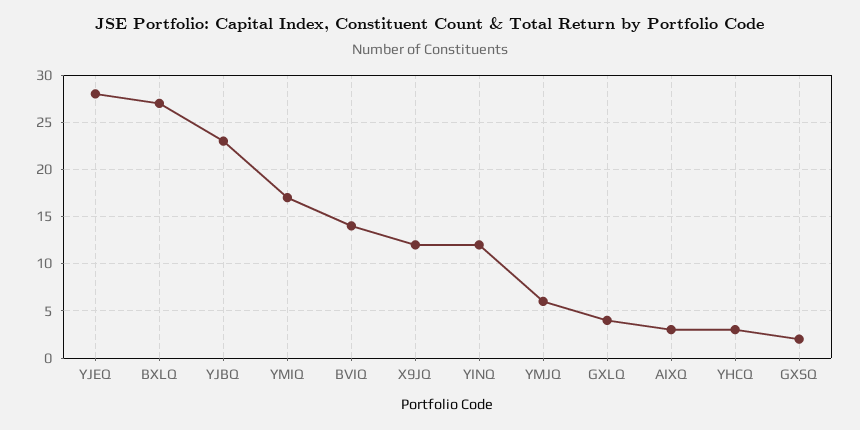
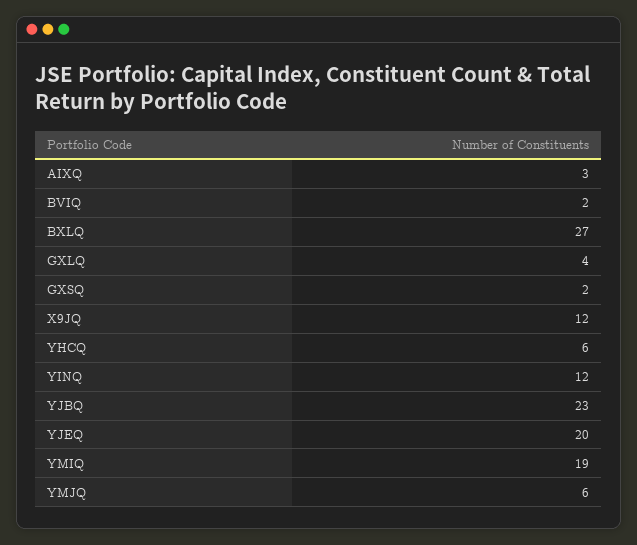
  {
-   "YJEQ": 28,
+   "YJEQ": 20,
    "BXLQ": 27,
    "YJBQ": 23,
-   "YMIQ": 17,
+   "YMIQ": 19,
-   "BVIQ": 14,
+   "BVIQ": 2,
    "X9JQ": 12,
    "YINQ": 12,
    "YMJQ": 6,
    "GXLQ": 4,
    "AIXQ": 3,
-   "YHCQ": 3,
+   "YHCQ": 6,
    "GXSQ": 2
  }

